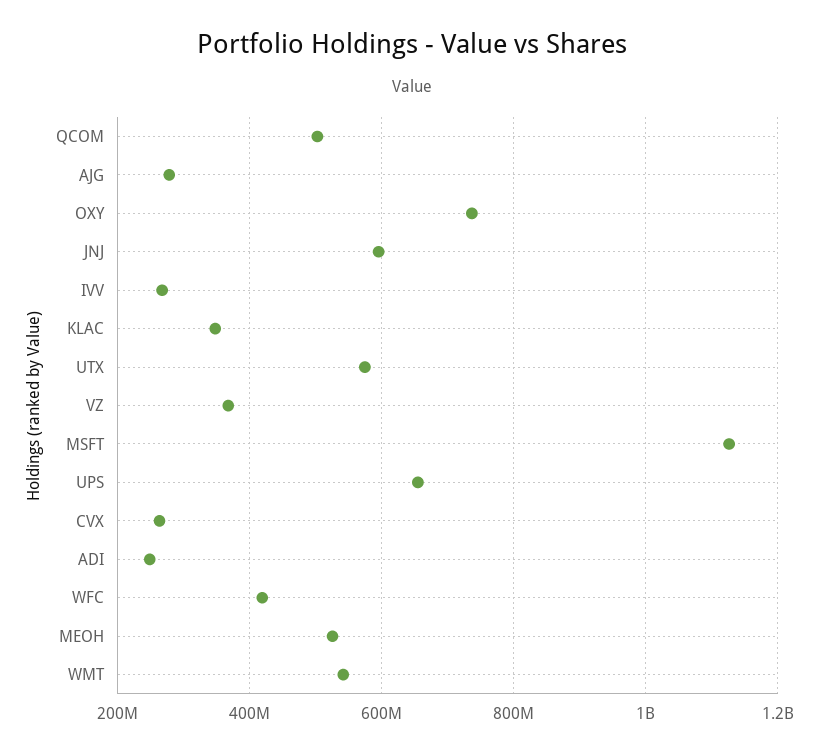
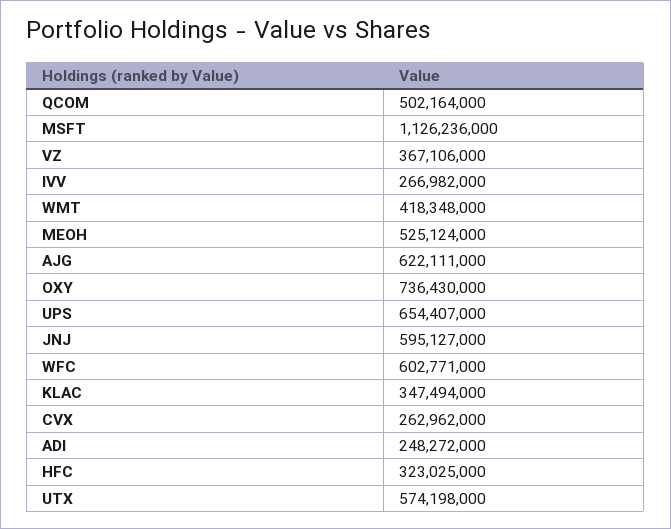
  {
    "QCOM": 502164000,
-   "AJG": 280000000,
+   "AJG": 622111000,
    "OXY": 736430000,
    "JNJ": 595127000,
    "IVV": 266982000,
    "KLAC": 347494000,
    "UTX": 574198000,
    "VZ": 367106000,
    "MSFT": 1126236000,
    "UPS": 654407000,
    "CVX": 262962000,
    "ADI": 248272000,
-   "WFC": 420000000,
+   "WFC": 602771000,
    "MEOH": 525124000,
-   "WMT": 540000000
+   "WMT": 418348000,
+   "HFC": 323025000
  }

